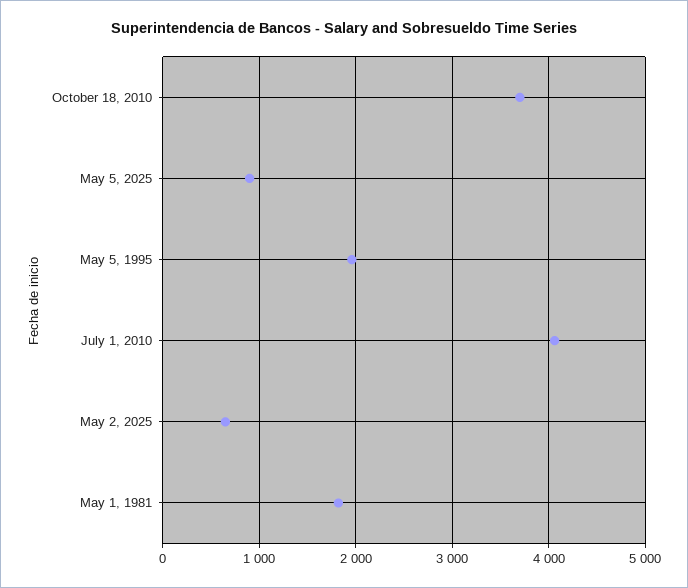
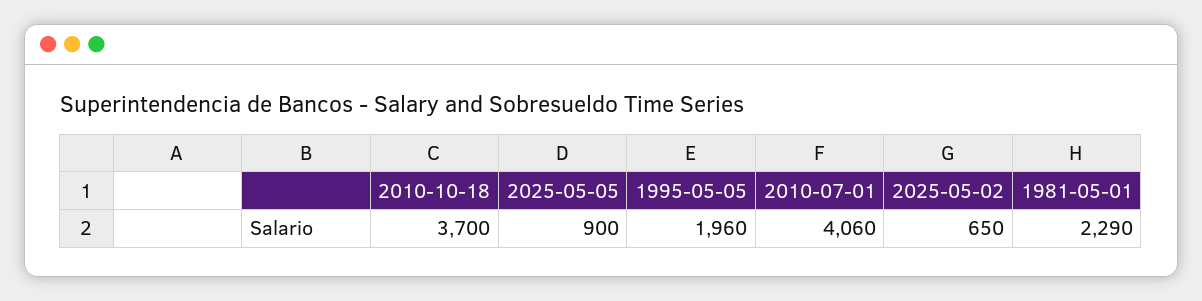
  {
    "October 18, 2010": 3700,
    "May 5, 2025": 900,
    "May 5, 1995": 1960,
    "July 1, 2010": 4060,
    "May 2, 2025": 650,
-   "May 1, 1981": 1800
+   "May 1, 1981": 2290
  }

